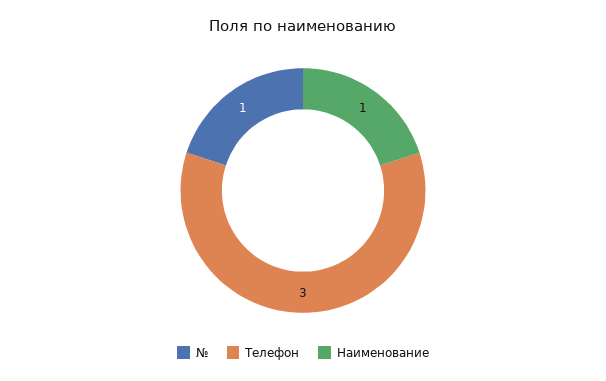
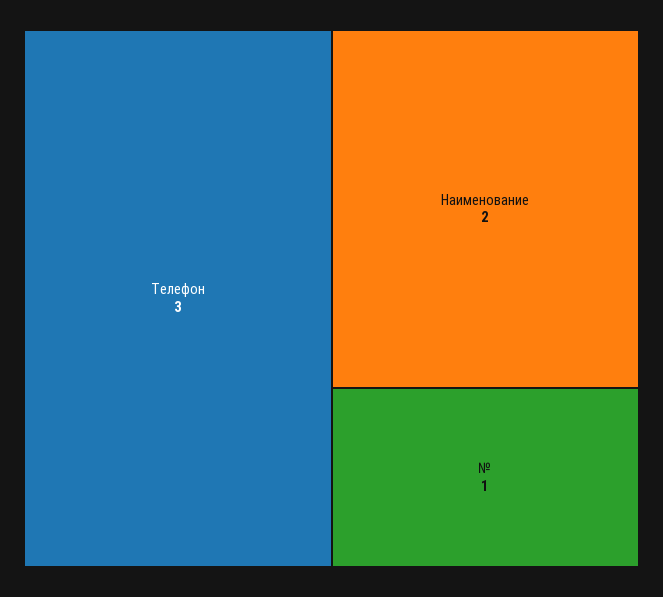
  {
    "№": 1,
    "Телефон": 3,
-   "Наименование": 1
+   "Наименование": 2
  }

